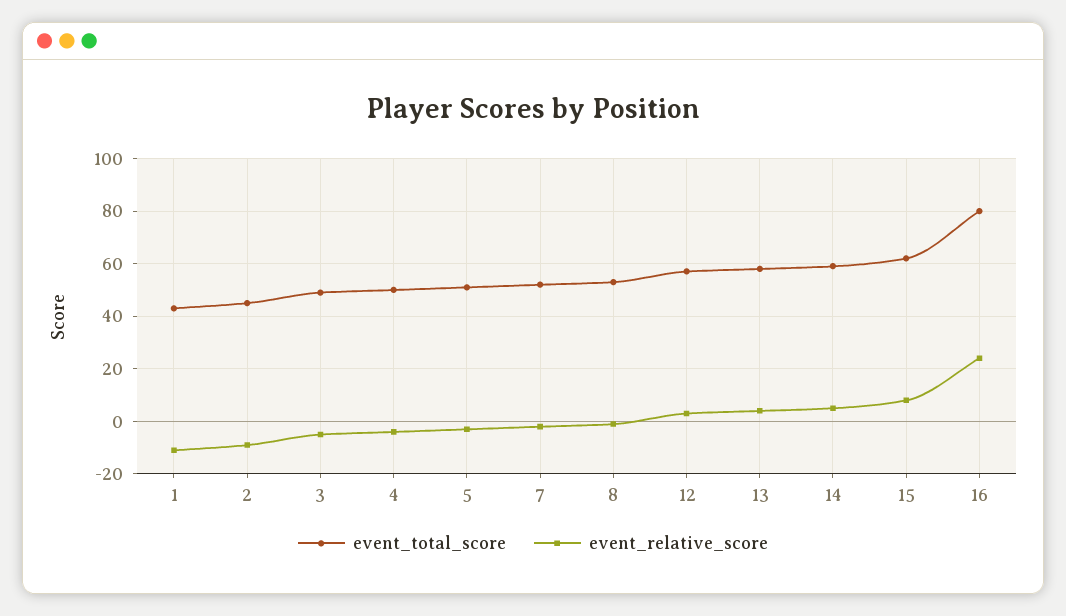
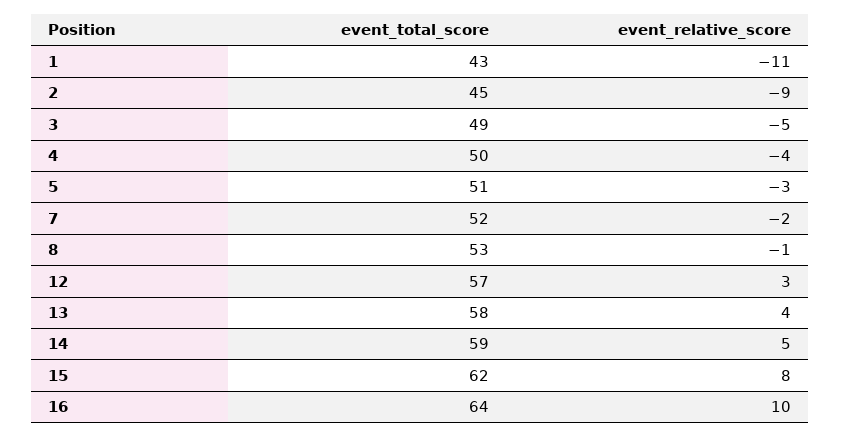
  {
    "event_total_score": {
      "1": 43,
      "2": 45,
      "3": 49,
      "4": 50,
      "5": 51,
      "7": 52,
      "8": 53,
      "12": 57,
      "13": 58,
      "14": 59,
      "15": 62,
-     "16": 80
+     "16": 64
    },
    "event_relative_score": {
      "1": -11,
      "2": -9,
      "3": -5,
      "4": -4,
      "5": -3,
      "7": -2,
      "8": -1,
      "12": 3,
      "13": 4,
      "14": 5,
      "15": 8,
-     "16": 25
+     "16": 10
    }
  }

